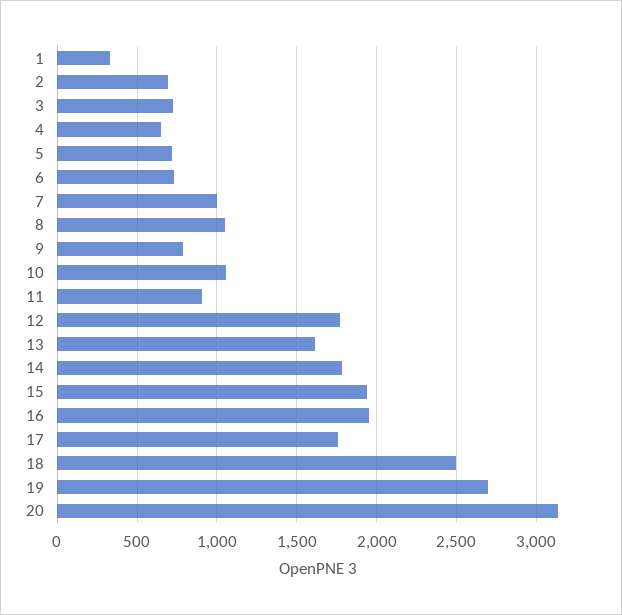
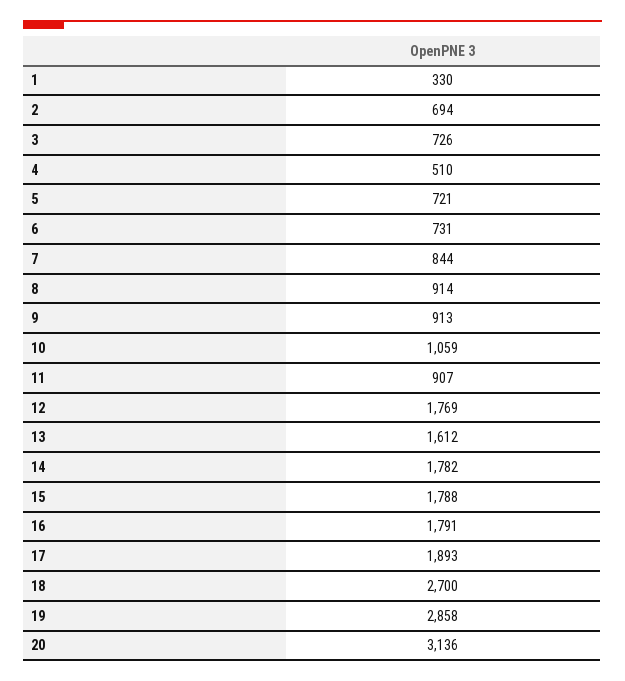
  {
    "1": 330,
    "2": 694,
    "3": 726,
-   "4": 650,
+   "4": 510,
    "5": 721,
    "6": 731,
-   "7": 1000,
+   "7": 844,
-   "8": 1050,
+   "8": 914,
-   "9": 800,
+   "9": 913,
    "10": 1059,
    "11": 907,
    "12": 1769,
    "13": 1612,
    "14": 1782,
-   "15": 1950,
+   "15": 1788,
-   "16": 1950,
+   "16": 1791,
-   "17": 1750,
+   "17": 1893,
-   "18": 2500,
+   "18": 2700,
-   "19": 2700,
+   "19": 2858,
    "20": 3136
  }

